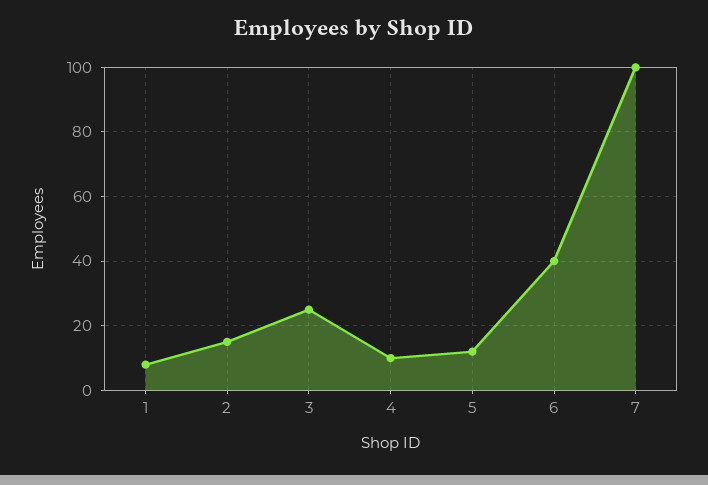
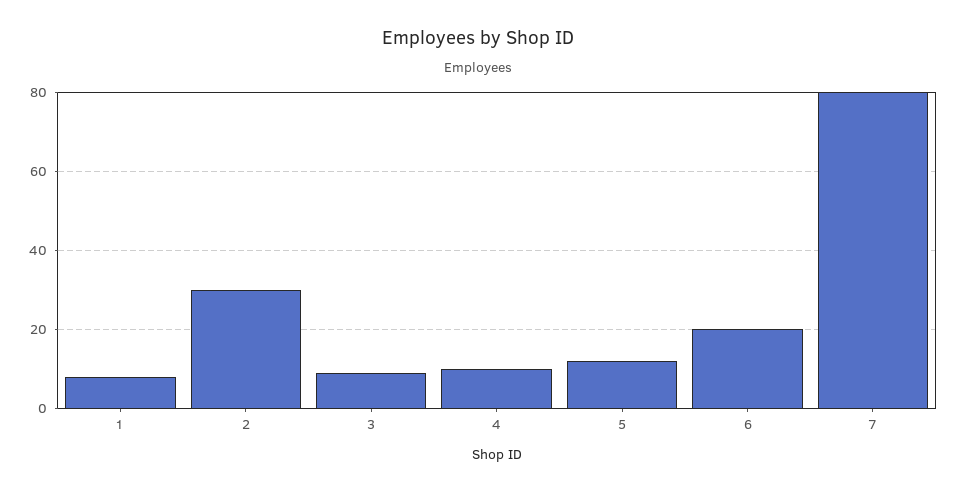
  {
    "1": 10,
-   "2": 15,
+   "2": 30,
-   "3": 25,
+   "3": 10,
    "4": 10,
    "5": 10,
-   "6": 40,
+   "6": 20,
-   "7": 100
+   "7": 80
  }

